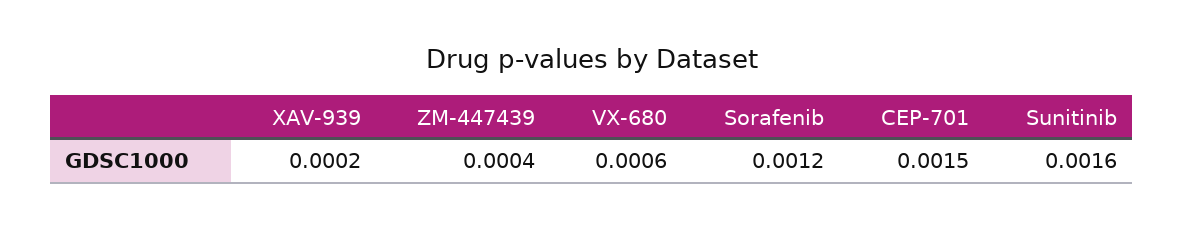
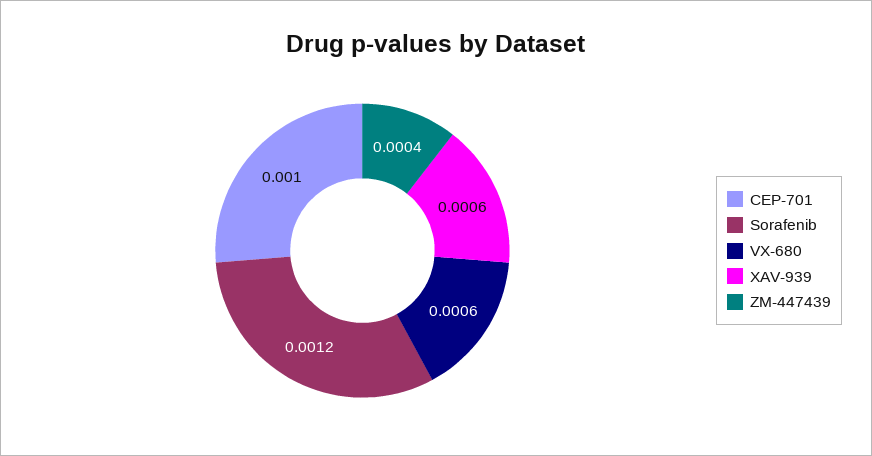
  {
-   "XAV-939": 0.0002,
+   "XAV-939": 0.0006,
    "ZM-447439": 0.0004,
    "VX-680": 0.0006,
    "Sorafenib": 0.0012,
-   "CEP-701": 0.0015,
+   "CEP-701": 0.001
-   "Sunitinib": 0.0016
  }

